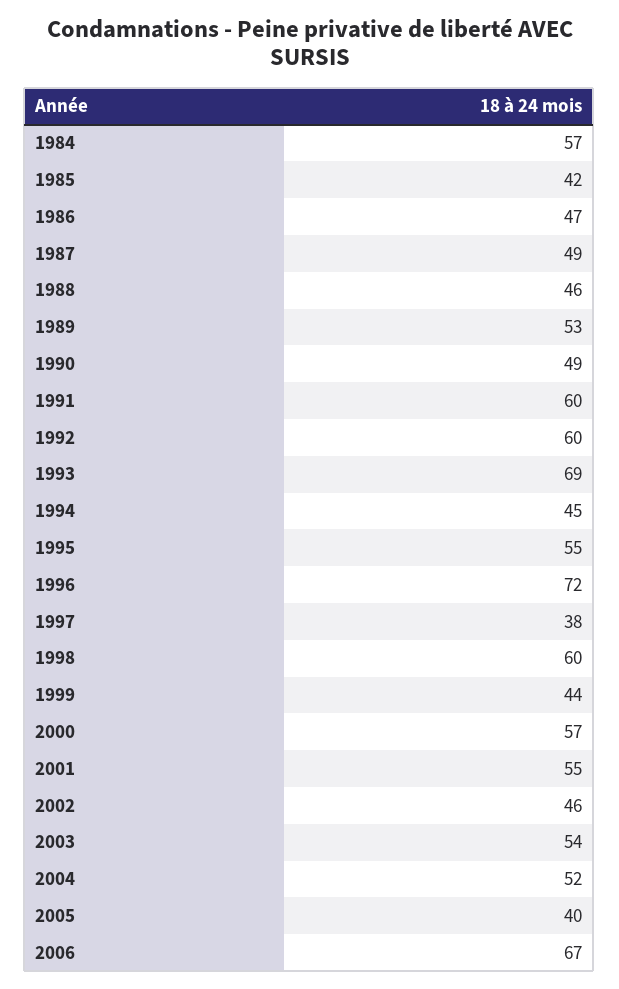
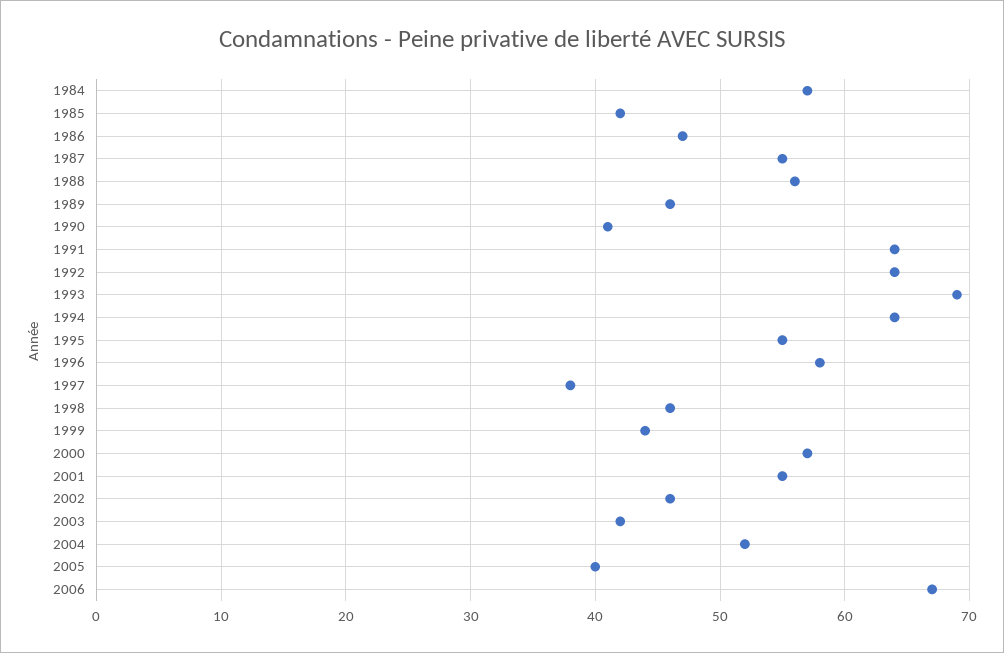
  {
    "1984": 57,
    "1985": 42,
    "1986": 47,
-   "1987": 49,
+   "1987": 55,
-   "1988": 46,
+   "1988": 56,
-   "1989": 53,
+   "1989": 46,
-   "1990": 49,
+   "1990": 41,
-   "1991": 60,
+   "1991": 64,
-   "1992": 60,
+   "1992": 64,
    "1993": 69,
-   "1994": 45,
+   "1994": 64,
    "1995": 55,
-   "1996": 72,
+   "1996": 58,
    "1997": 38,
-   "1998": 60,
+   "1998": 46,
    "1999": 44,
    "2000": 57,
    "2001": 55,
    "2002": 46,
-   "2003": 54,
+   "2003": 42,
    "2004": 52,
    "2005": 40,
    "2006": 67
  }

